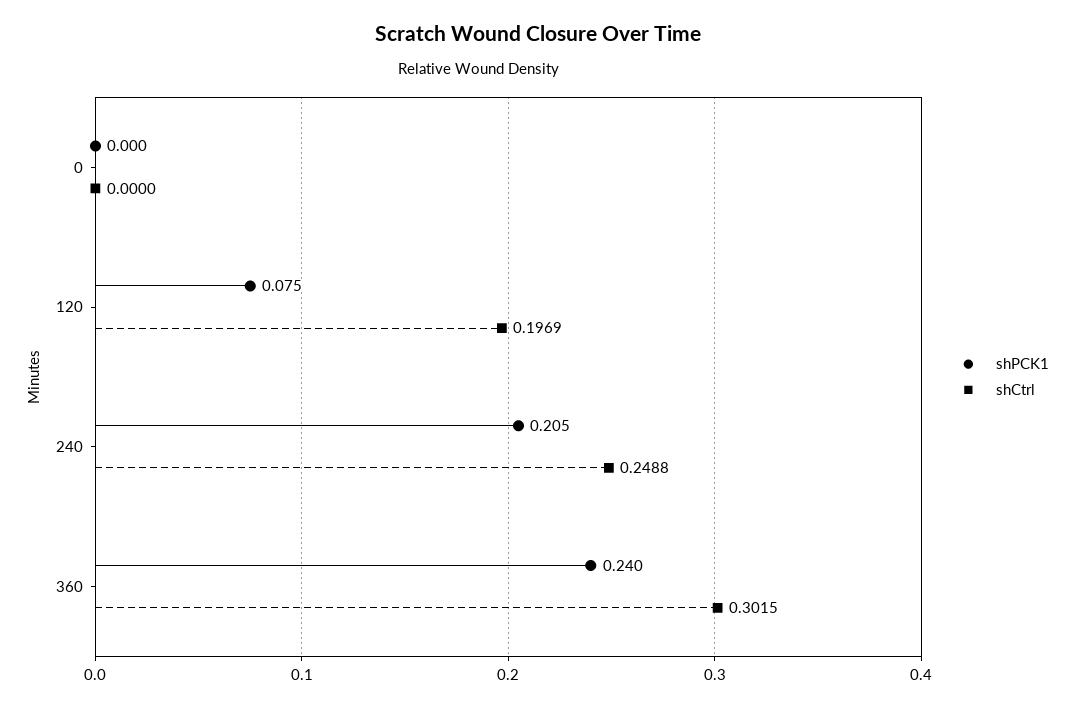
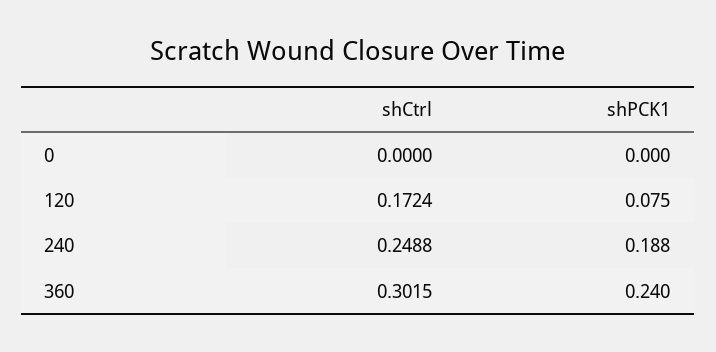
  {
    "shPCK1": {
      "0": 0,
      "120": 0.075,
-     "240": 0.205,
+     "240": 0.188,
      "360": 0.24
    },
    "shCtrl": {
      "0": 0,
-     "120": 0.1969,
+     "120": 0.1724,
      "240": 0.2488,
      "360": 0.3015
    }
  }

